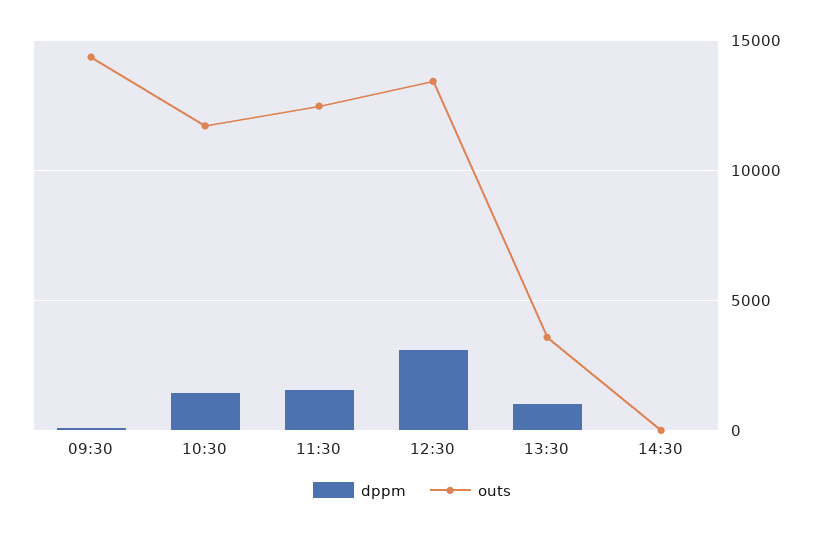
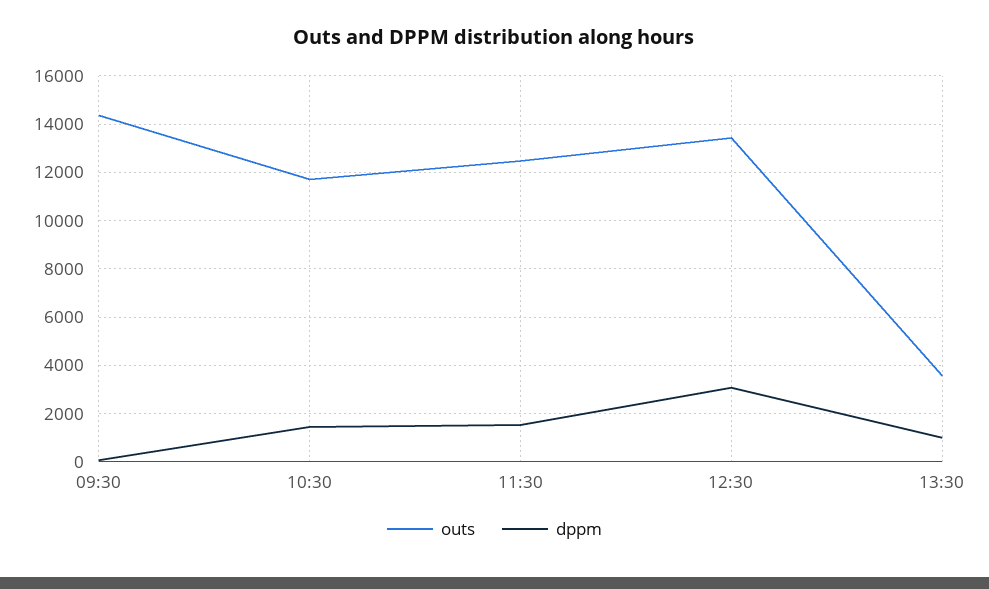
  {
    "dppm": {
      "09:30": 0,
      "10:30": 1500,
      "11:30": 1500,
      "12:30": 3000,
-     "13:30": 1000,
+     "13:30": 1000
-     "14:30": 0
    },
    "outs": {
      "09:30": 14250,
      "10:30": 11750,
      "11:30": 12500,
      "12:30": 13500,
-     "13:30": 3500,
+     "13:30": 3500
-     "14:30": 0
    }
  }

